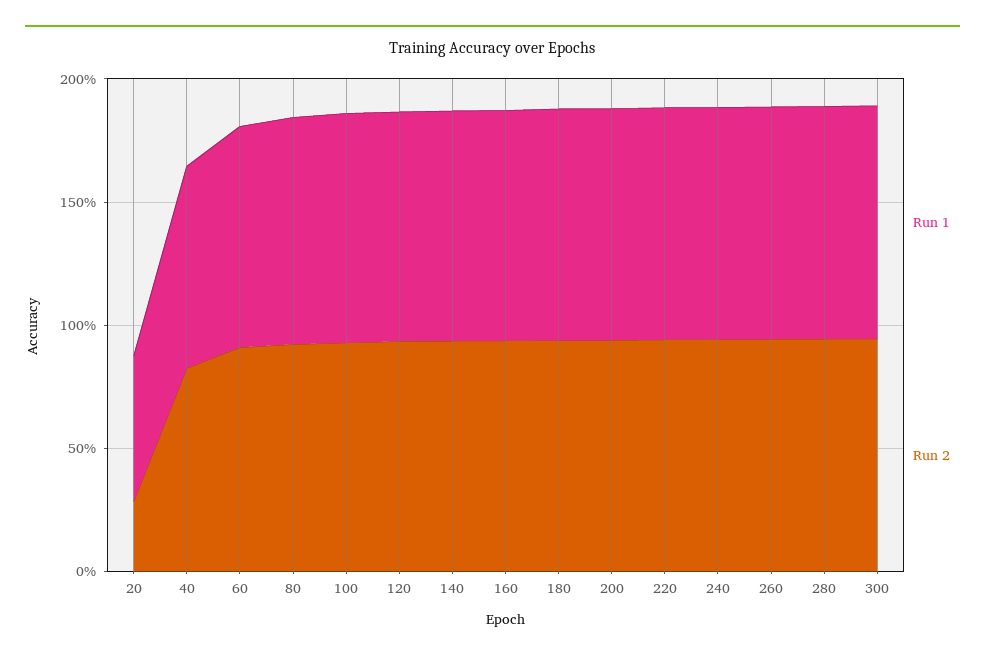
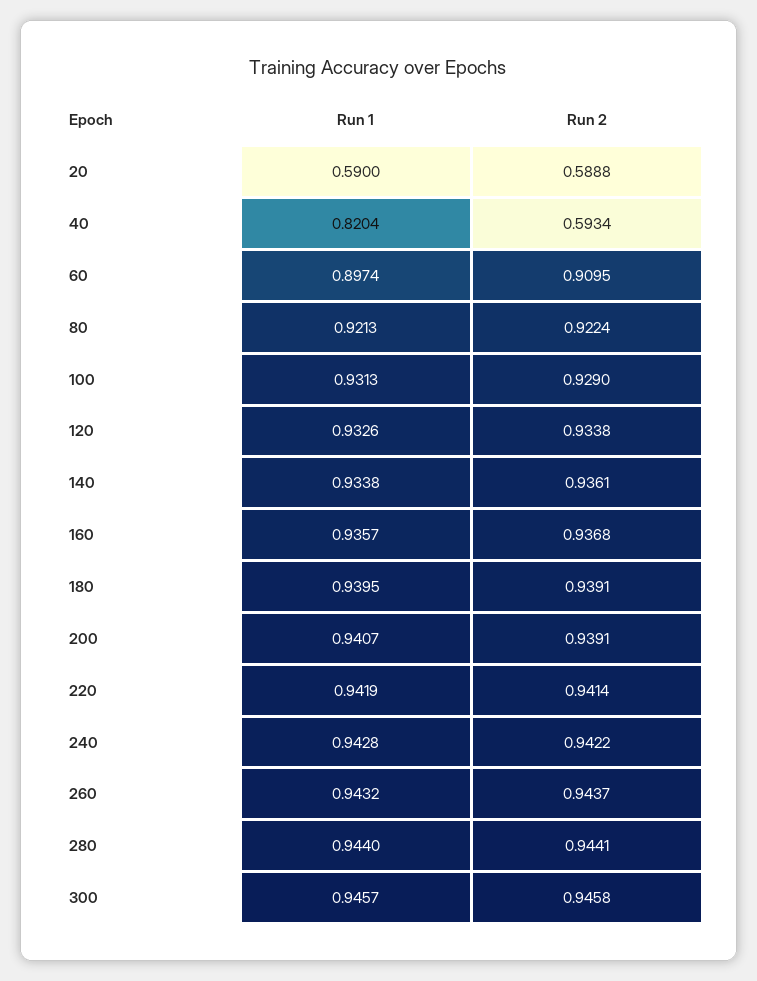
  {
    "Run 1": {
      "20": 0.59,
      "40": 0.8204,
      "60": 0.8974,
      "80": 0.9213,
      "100": 0.9313,
      "120": 0.9326,
      "140": 0.9338,
      "160": 0.9357,
      "180": 0.9395,
      "200": 0.9407,
      "220": 0.9419,
      "240": 0.9428,
      "260": 0.9432,
      "280": 0.944,
      "300": 0.9457
    },
    "Run 2": {
-     "20": 0.3,
+     "20": 0.5888,
-     "40": 0.8,
+     "40": 0.5934,
      "60": 0.9095,
      "80": 0.9224,
      "100": 0.929,
      "120": 0.9338,
      "140": 0.9361,
      "160": 0.9368,
      "180": 0.9391,
      "200": 0.9391,
      "220": 0.9414,
      "240": 0.9422,
      "260": 0.9437,
      "280": 0.9441,
      "300": 0.9458
    }
  }

